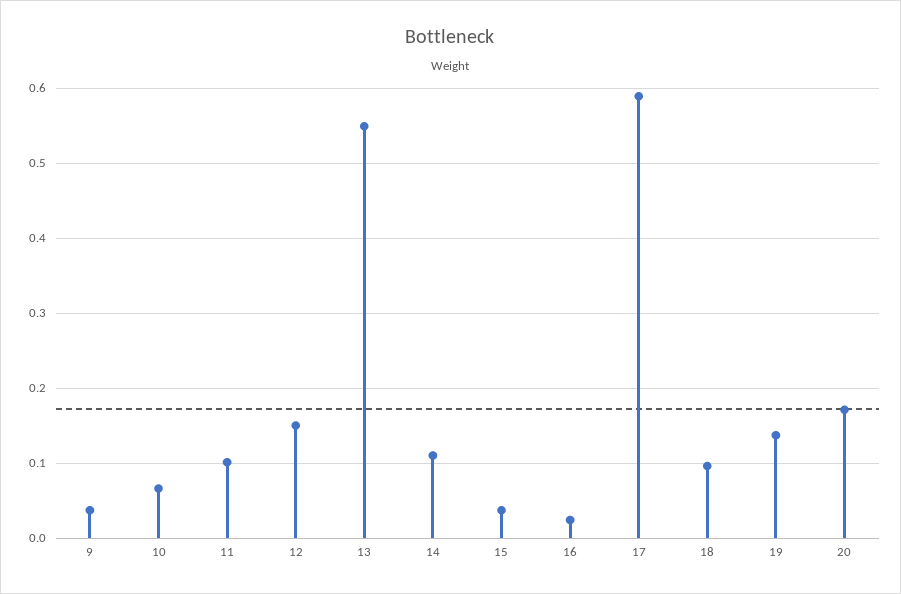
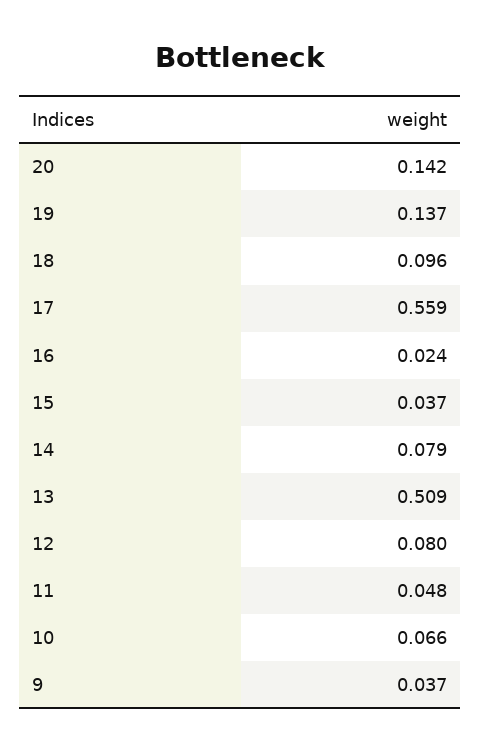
  {
    "9": 0.037,
    "10": 0.066,
-   "11": 0.1,
+   "11": 0.048,
-   "12": 0.15,
+   "12": 0.08,
-   "13": 0.55,
+   "13": 0.509,
-   "14": 0.11,
+   "14": 0.079,
    "15": 0.037,
    "16": 0.024,
-   "17": 0.59,
+   "17": 0.559,
    "18": 0.096,
    "19": 0.137,
-   "20": 0.17
+   "20": 0.142
  }

